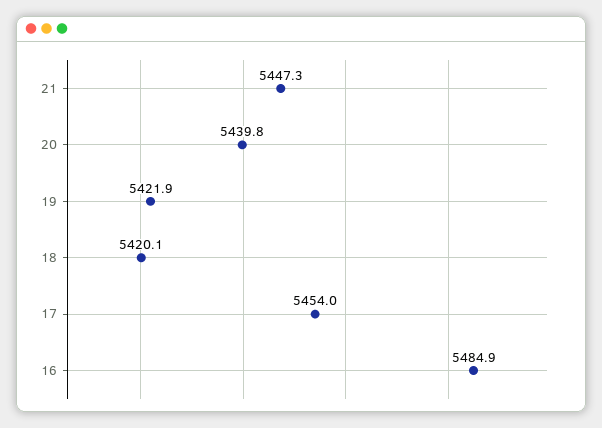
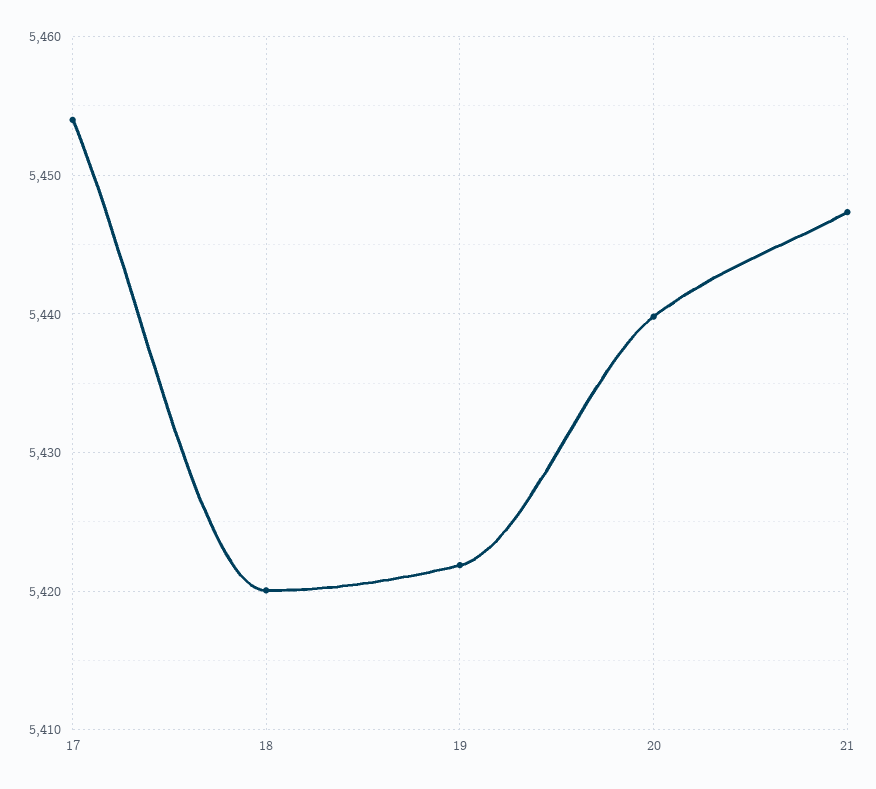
  {
    "21": 5447.3,
    "20": 5439.8,
    "19": 5421.9,
    "18": 5420.1,
-   "17": 5454,
+   "17": 5454
-   "16": 5484.9
  }

